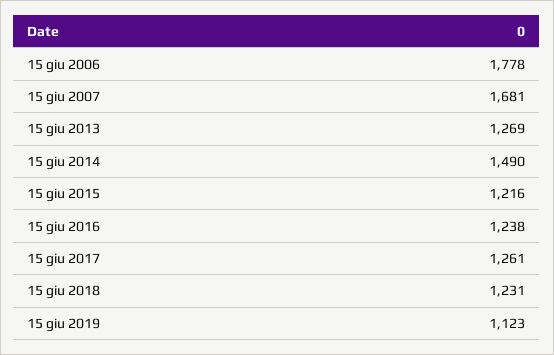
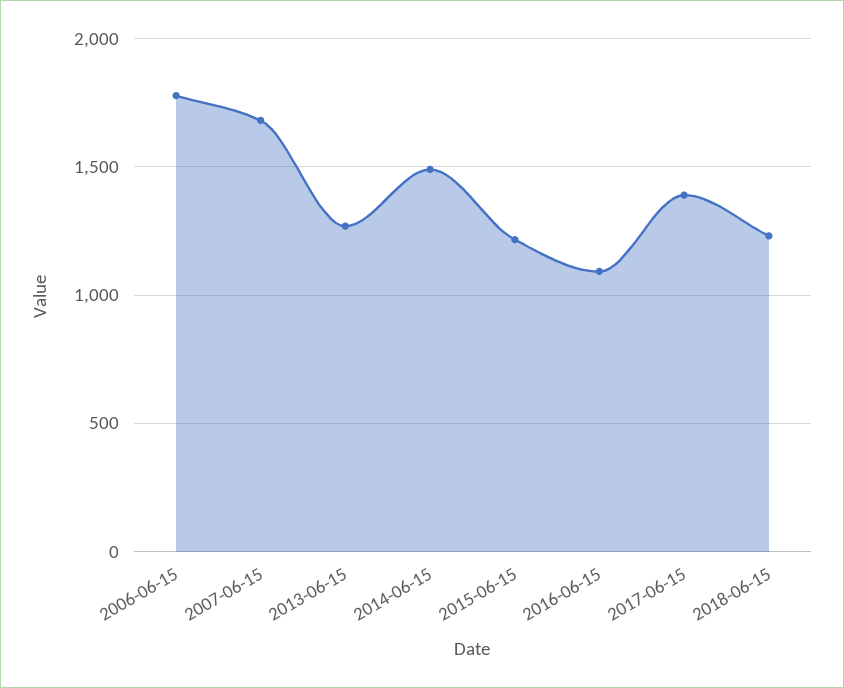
  {
    "15 giu 2006": 1778,
    "15 giu 2007": 1681,
    "15 giu 2013": 1269,
    "15 giu 2014": 1490,
    "15 giu 2015": 1216,
-   "15 giu 2016": 1238,
+   "15 giu 2016": 1100,
-   "15 giu 2017": 1261,
+   "15 giu 2017": 1400,
-   "15 giu 2018": 1231,
+   "15 giu 2018": 1231
-   "15 giu 2019": 1123
  }

